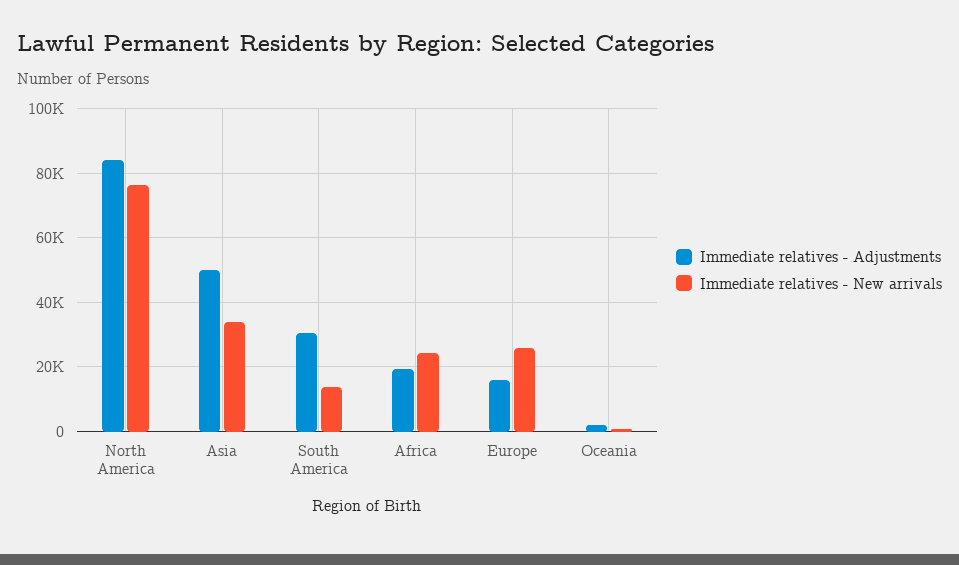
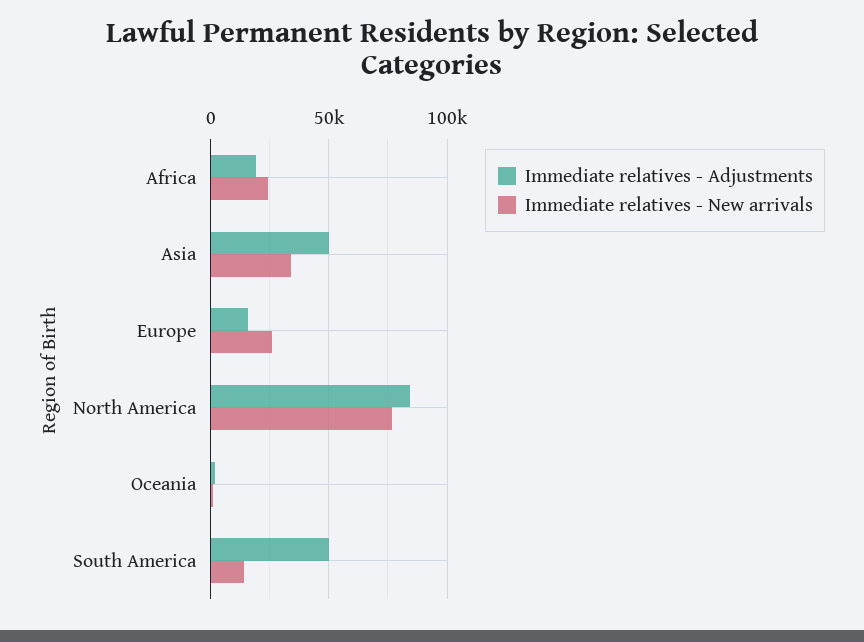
  {
    "Immediate relatives - Adjustments": {
      "North America": 84000,
      "Asia": 50000,
-     "South America": 30000,
+     "South America": 50000,
      "Africa": 20000,
      "Europe": 16000,
      "Oceania": 2000
    },
    "Immediate relatives - New arrivals": {
      "North America": 76000,
      "Asia": 34000,
      "South America": 14000,
      "Africa": 24000,
      "Europe": 26000,
      "Oceania": 0
    }
  }

